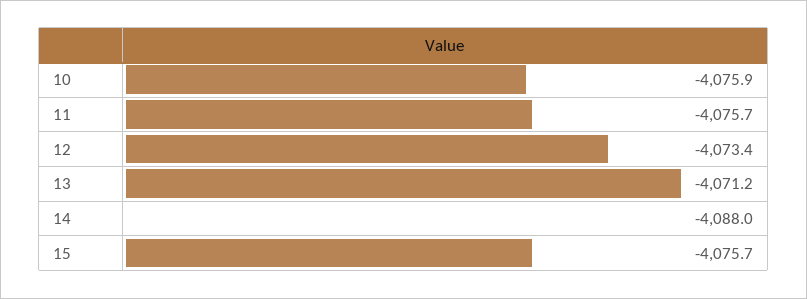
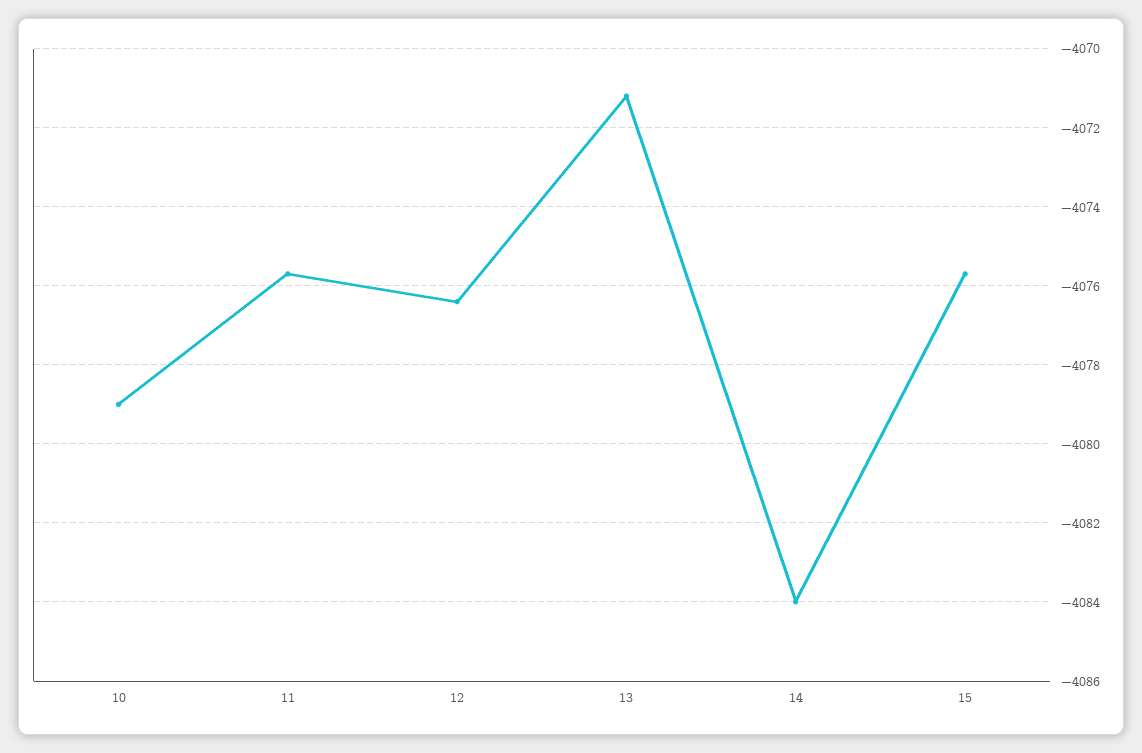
  {
-   "10": -4075.9,
+   "10": -4079,
    "11": -4075.7,
-   "12": -4073.4,
+   "12": -4076.5,
    "13": -4071.2,
-   "14": -4088,
+   "14": -4084,
    "15": -4075.7
  }

